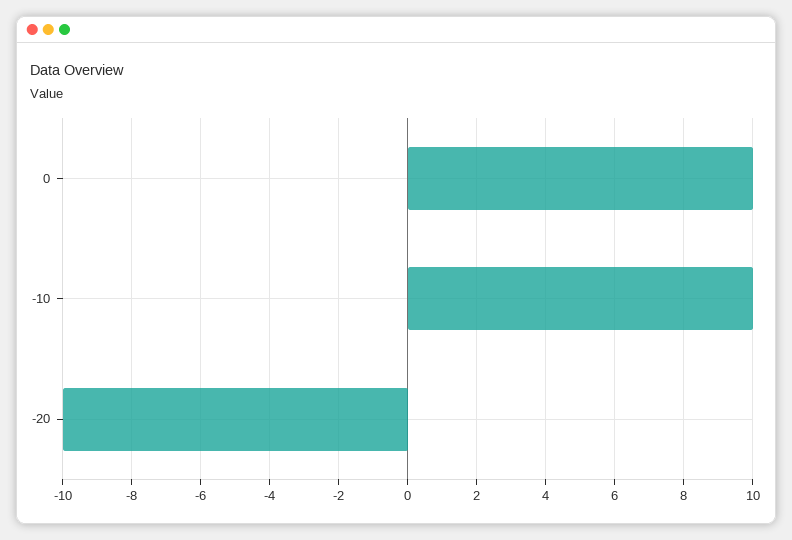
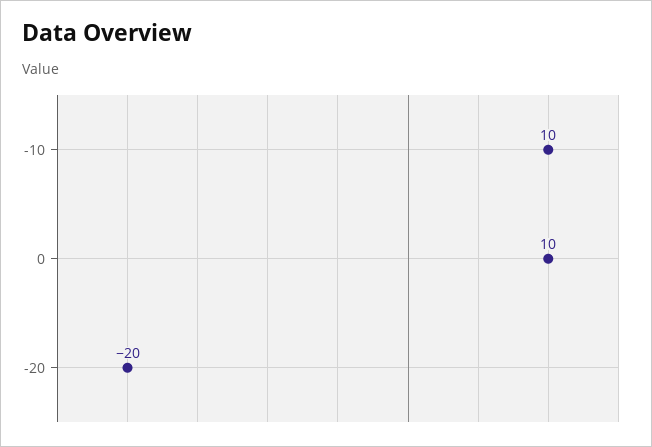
  {
    "0": 10,
    "-10": 10,
-   "-20": -10
+   "-20": -20
  }

